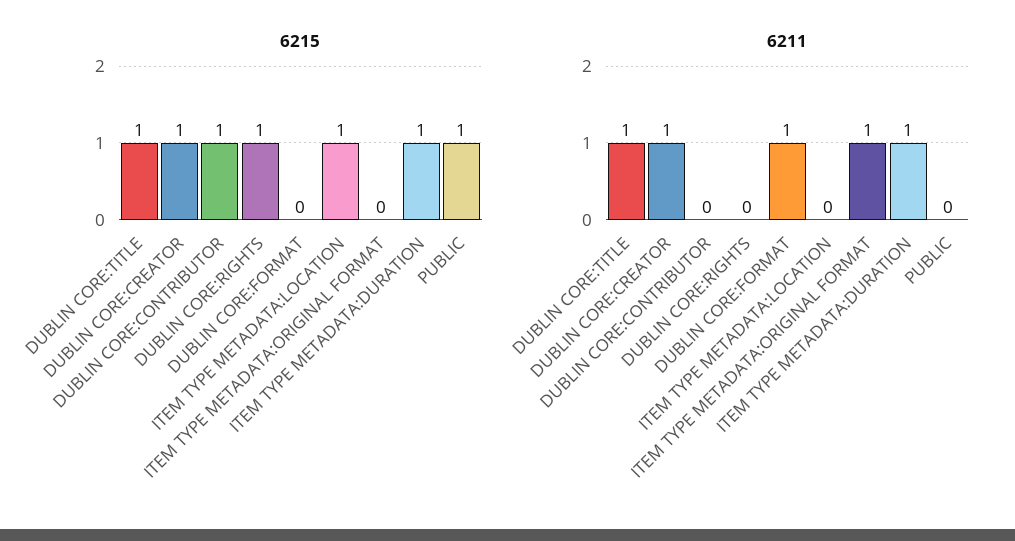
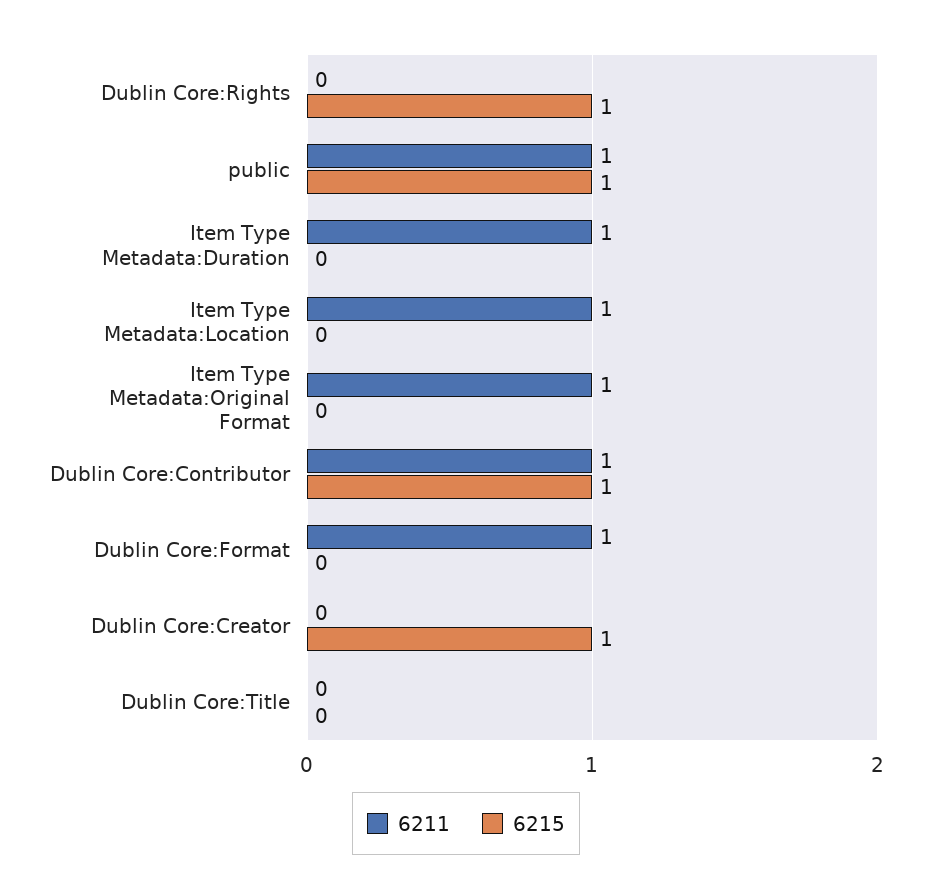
  {
    "6215": {
-     "DUBLIN CORE:TITLE": 1,
+     "DUBLIN CORE:TITLE": 0,
      "DUBLIN CORE:CREATOR": 1,
      "DUBLIN CORE:CONTRIBUTOR": 1,
      "DUBLIN CORE:RIGHTS": 1,
      "DUBLIN CORE:FORMAT": 0,
-     "ITEM TYPE METADATA:LOCATION": 1,
+     "ITEM TYPE METADATA:LOCATION": 0,
      "ITEM TYPE METADATA:ORIGINAL FORMAT": 0,
-     "ITEM TYPE METADATA:DURATION": 1,
+     "ITEM TYPE METADATA:DURATION": 0,
      "PUBLIC": 1
    },
    "6211": {
-     "DUBLIN CORE:TITLE": 1,
+     "DUBLIN CORE:TITLE": 0,
-     "DUBLIN CORE:CREATOR": 1,
+     "DUBLIN CORE:CREATOR": 0,
-     "DUBLIN CORE:CONTRIBUTOR": 0,
+     "DUBLIN CORE:CONTRIBUTOR": 1,
      "DUBLIN CORE:RIGHTS": 0,
      "DUBLIN CORE:FORMAT": 1,
-     "ITEM TYPE METADATA:LOCATION": 0,
+     "ITEM TYPE METADATA:LOCATION": 1,
      "ITEM TYPE METADATA:ORIGINAL FORMAT": 1,
      "ITEM TYPE METADATA:DURATION": 1,
-     "PUBLIC": 0
+     "PUBLIC": 1
    }
  }

